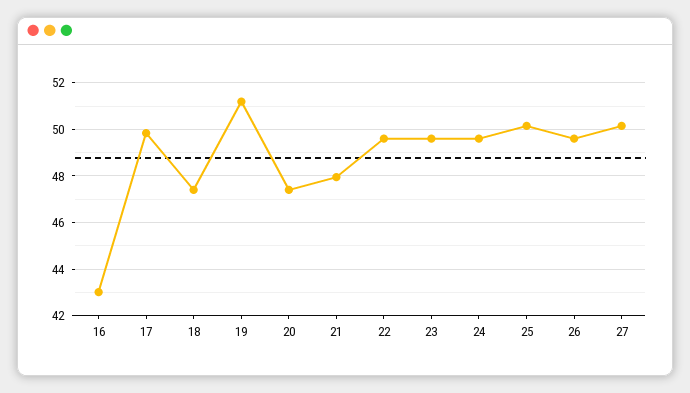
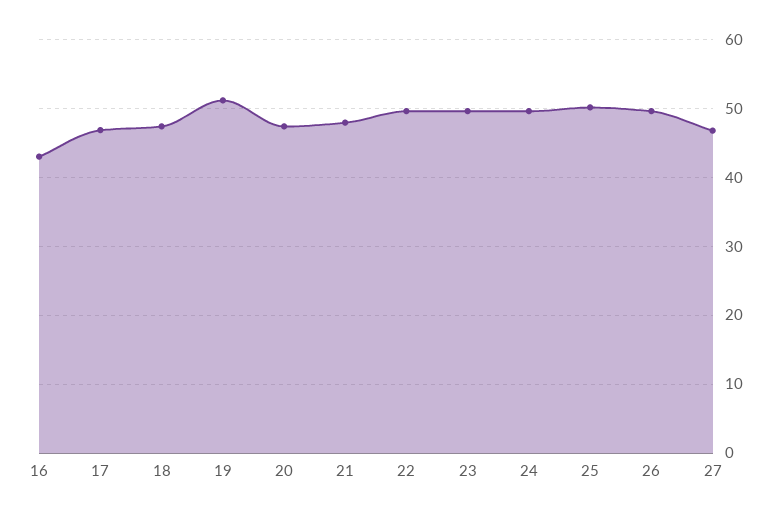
  {
    "16": 43,
-   "17": 50,
+   "17": 47,
    "18": 47.5,
    "19": 51,
    "20": 47.5,
    "21": 48,
    "22": 49.5,
    "23": 49.5,
    "24": 49.5,
    "25": 50,
    "26": 49.5,
-   "27": 50
+   "27": 47
  }

